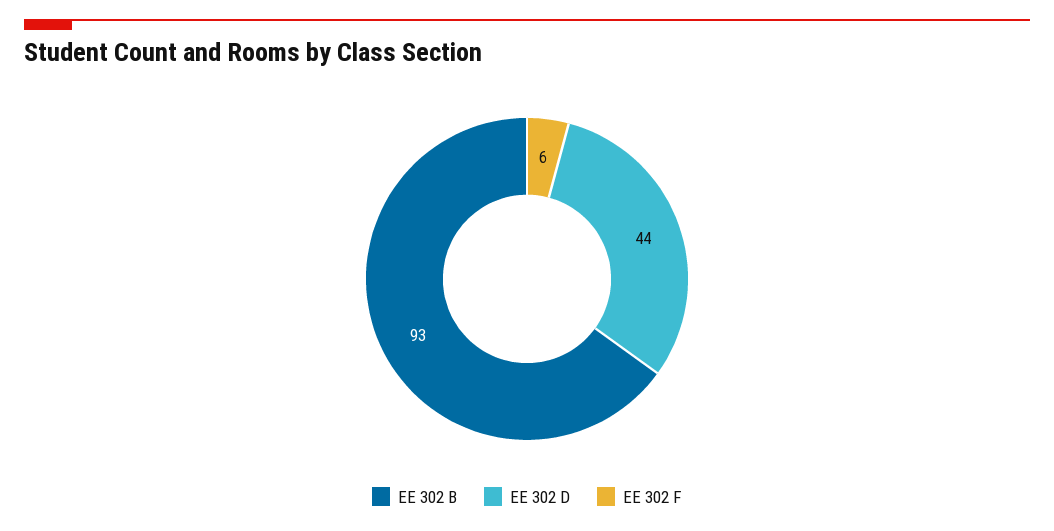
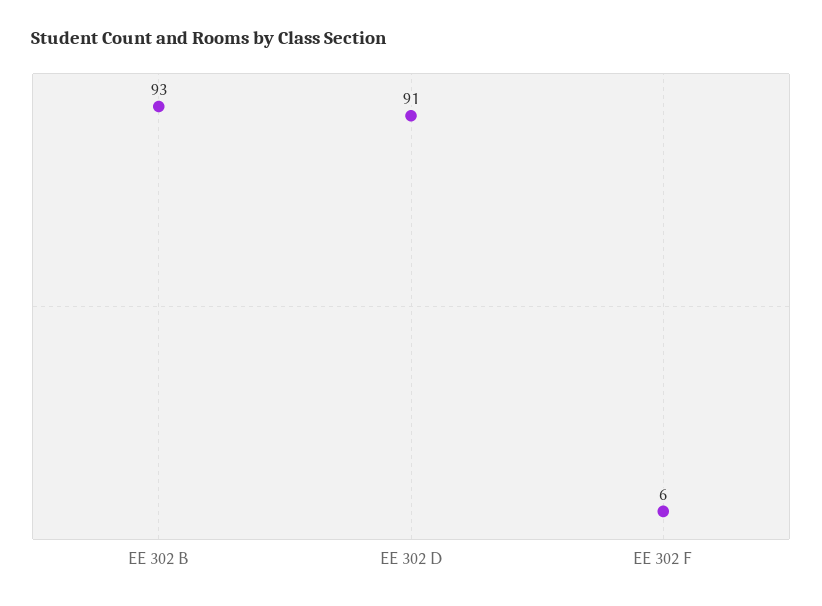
  {
    "EE 302 B": 93,
-   "EE 302 D": 44,
+   "EE 302 D": 91,
    "EE 302 F": 6
  }

